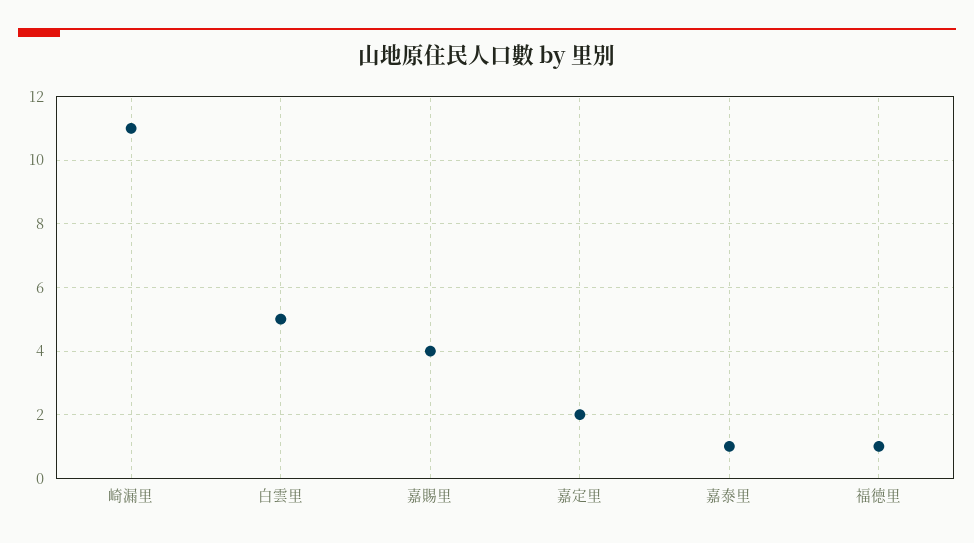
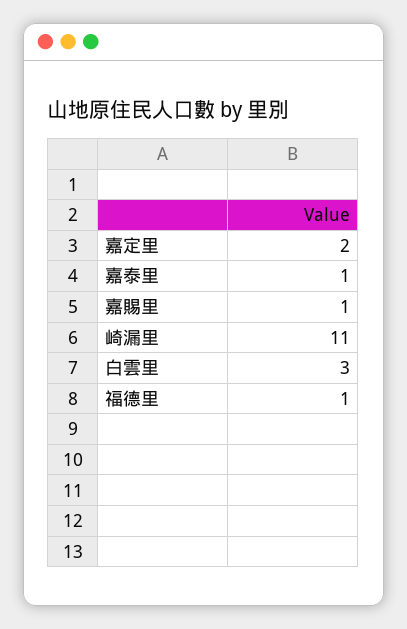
  {
    "崎漏里": 11,
-   "白雲里": 5,
+   "白雲里": 3,
-   "嘉賜里": 4,
+   "嘉賜里": 1,
    "嘉定里": 2,
    "嘉泰里": 1,
    "福德里": 1
  }

